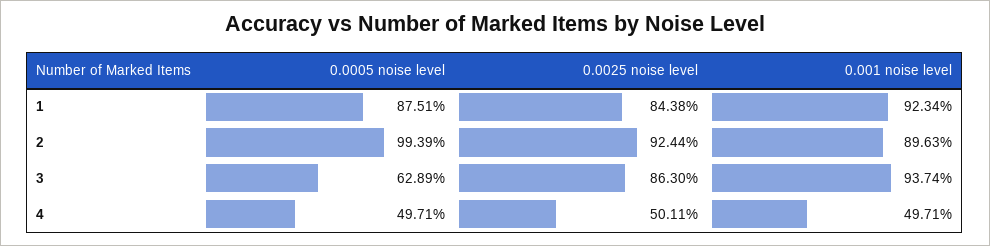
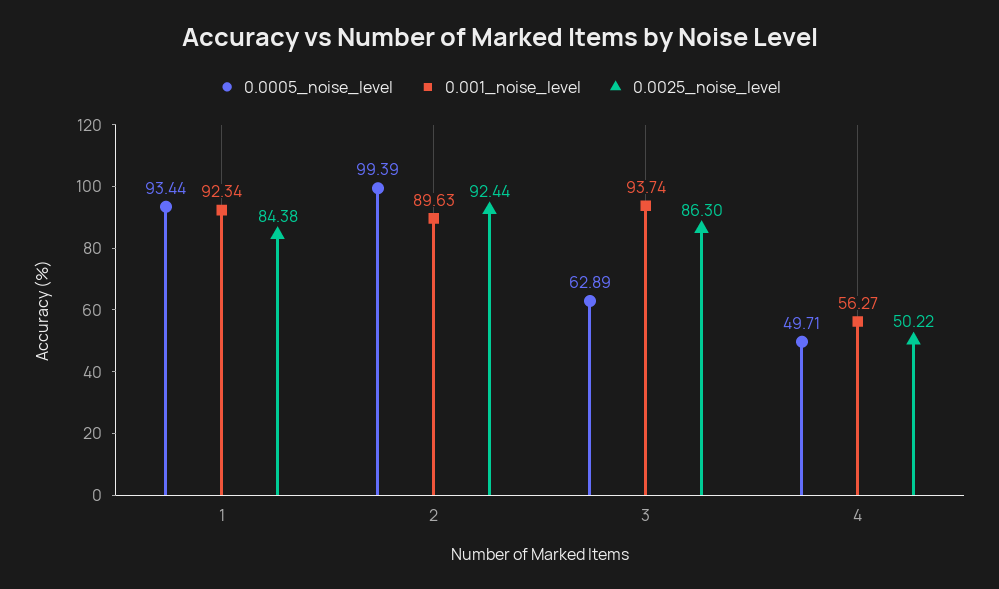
  {
    "0.0005 noise level": {
-     "1": 87.51,
+     "1": 93.44,
      "2": 99.39,
      "3": 62.89,
      "4": 49.71
    },
    "0.0025 noise level": {
      "1": 84.38,
      "2": 92.44,
      "3": 86.3,
-     "4": 50.11
+     "4": 50.22
    },
    "0.001 noise level": {
      "1": 92.34,
      "2": 89.63,
      "3": 93.74,
-     "4": 49.71
+     "4": 56.27
    }
  }

